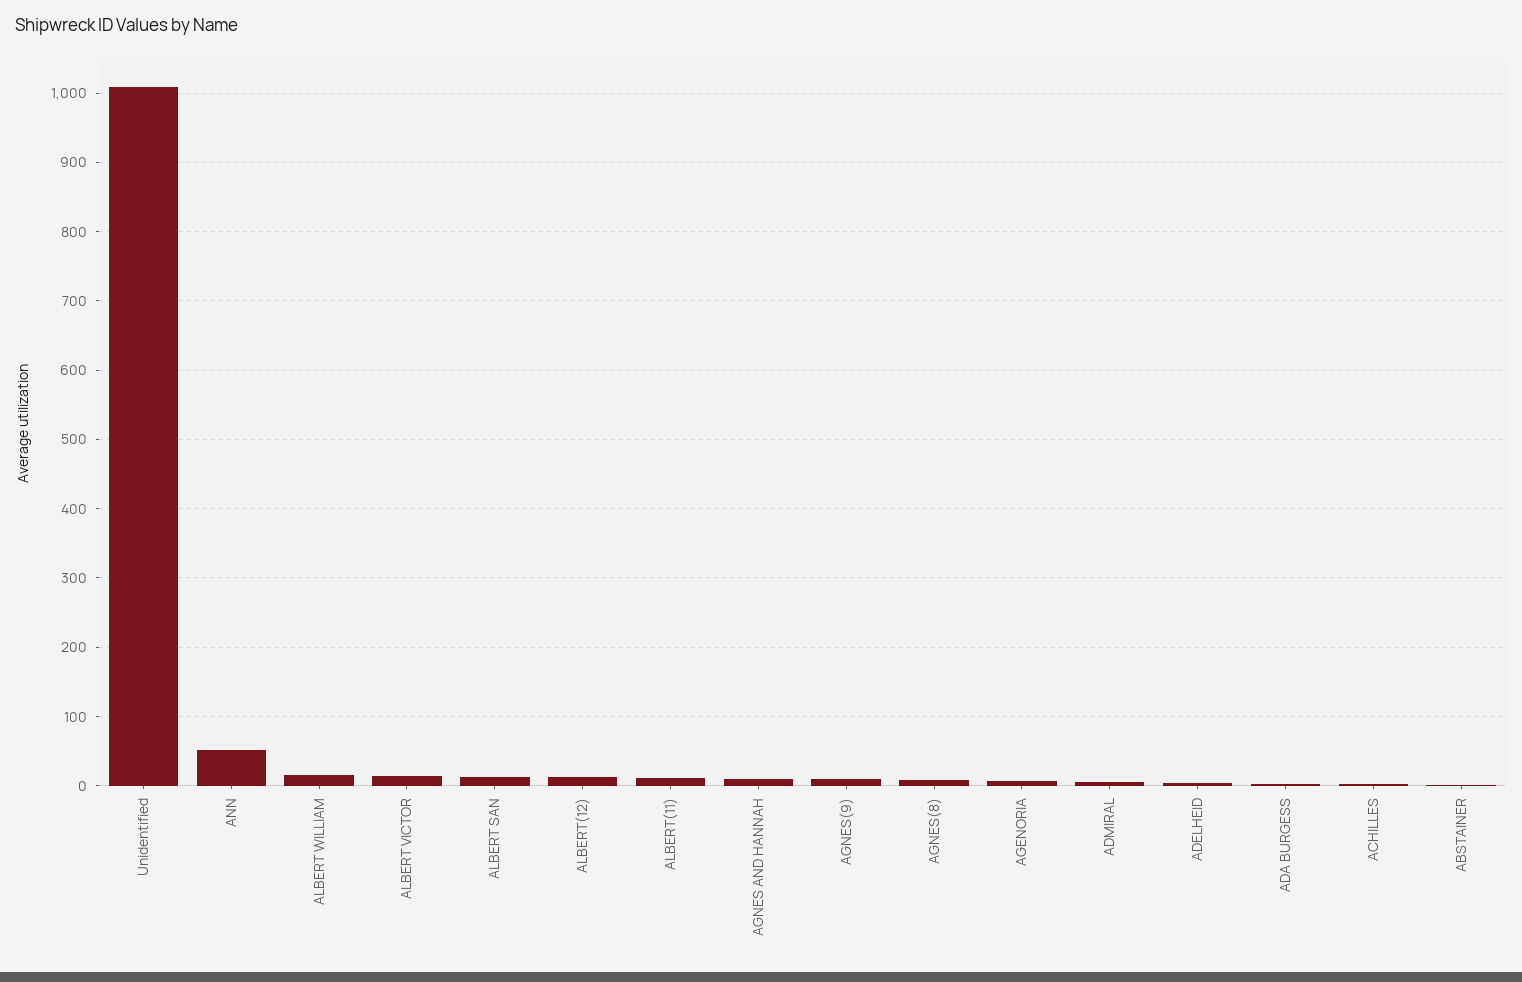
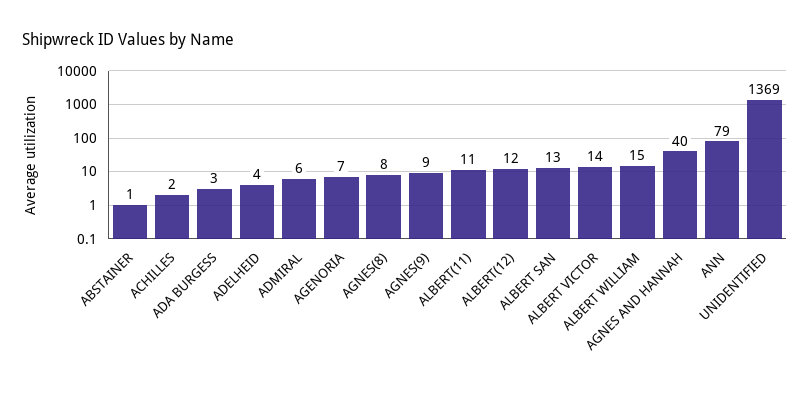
  {
-   "Unidentified": 1010,
+   "Unidentified": 1369,
-   "ANN": 50,
+   "ANN": 79,
    "ALBERT WILLIAM": 15,
    "ALBERT VICTOR": 14,
    "ALBERT SAN": 13,
    "ALBERT(12)": 12,
    "ALBERT(11)": 11,
-   "AGNES AND HANNAH": 10,
+   "AGNES AND HANNAH": 40,
    "AGNES(9)": 9,
    "AGNES(8)": 8,
    "AGENORIA": 7,
    "ADMIRAL": 6,
    "ADELHEID": 4,
    "ADA BURGESS": 3,
    "ACHILLES": 2,
    "ABSTAINER": 1
  }

